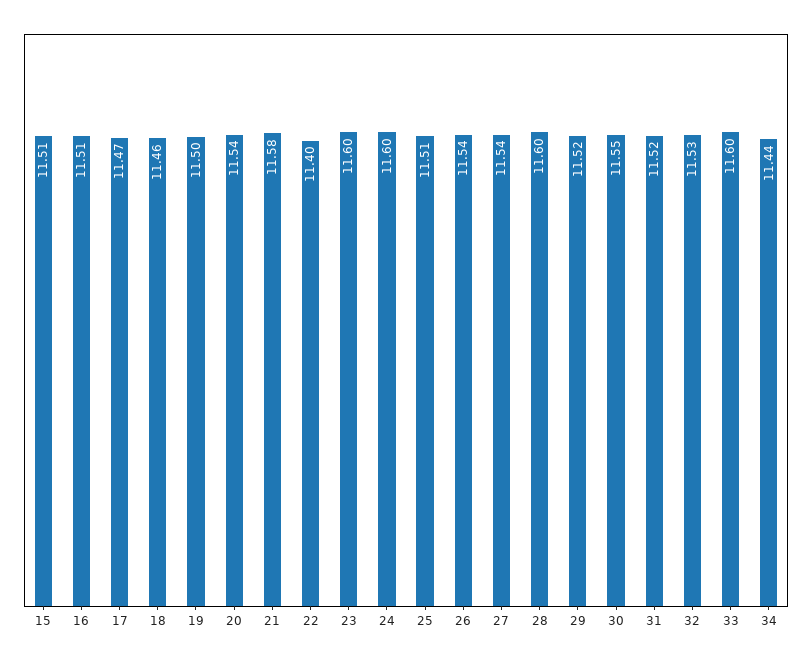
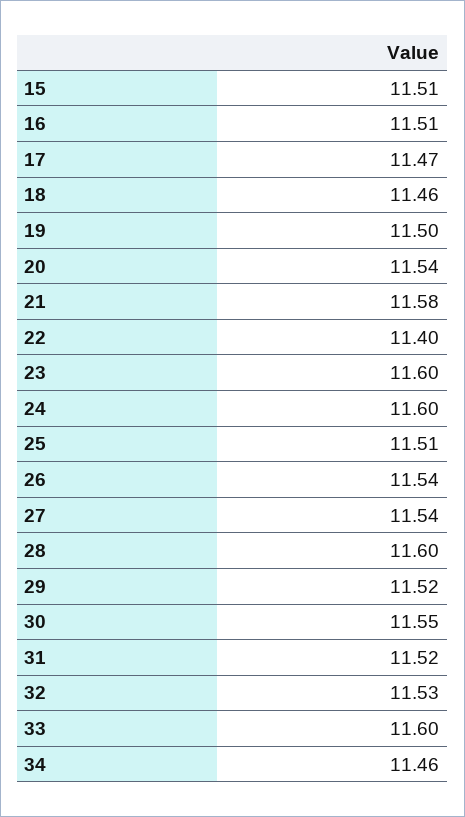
  {
    "15": 11.51,
    "16": 11.51,
    "17": 11.47,
    "18": 11.46,
    "19": 11.5,
    "20": 11.54,
    "21": 11.58,
    "22": 11.4,
    "23": 11.6,
    "24": 11.6,
    "25": 11.51,
    "26": 11.54,
    "27": 11.54,
    "28": 11.6,
    "29": 11.52,
    "30": 11.55,
    "31": 11.52,
    "32": 11.53,
    "33": 11.6,
-   "34": 11.44
+   "34": 11.46
  }

